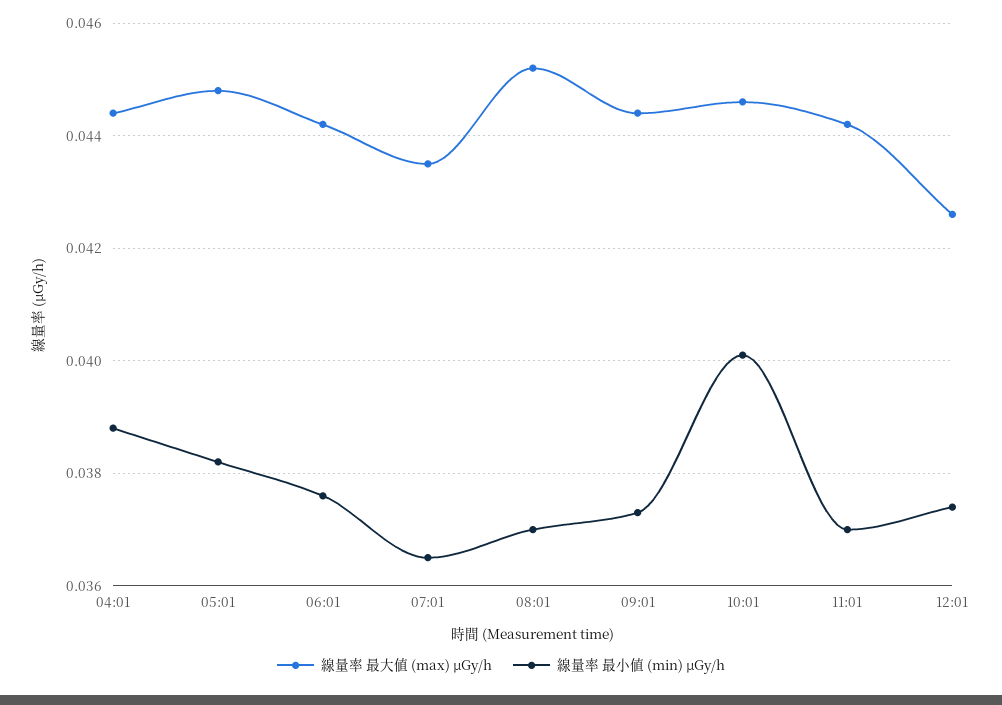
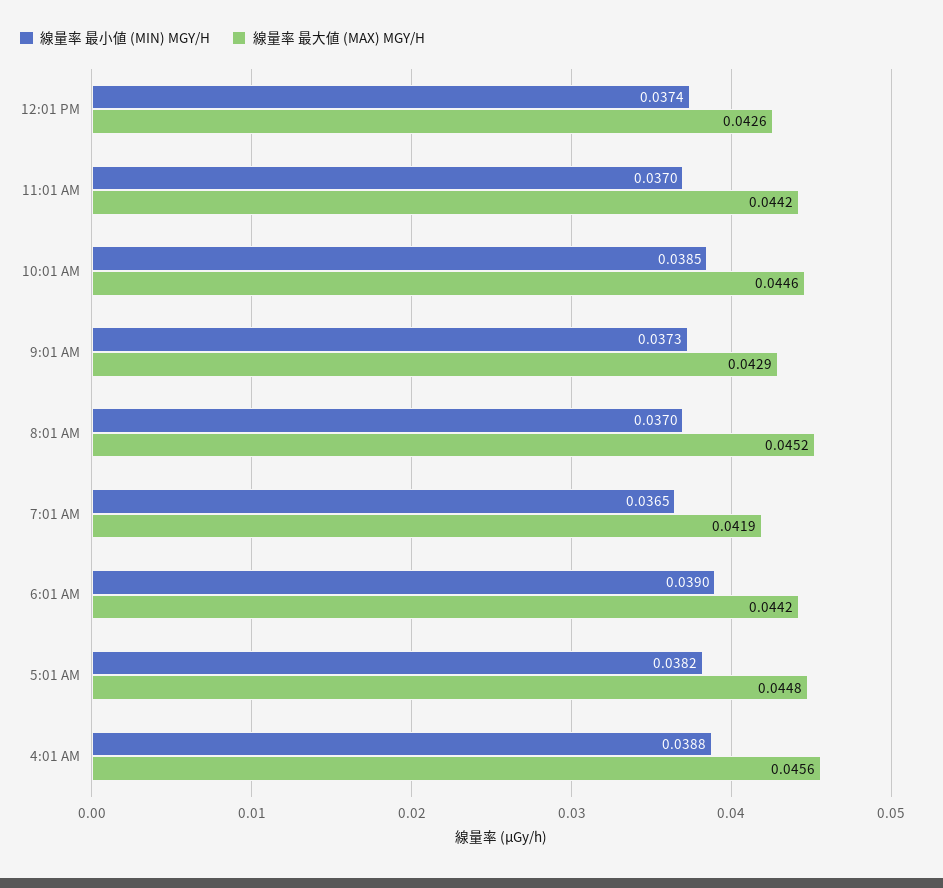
  {
    "線量率 最大値 (max) μGy/h": {
-     "04:01": 0.0445,
+     "04:01": 0.0456,
      "05:01": 0.0448,
      "06:01": 0.0442,
-     "07:01": 0.0435,
+     "07:01": 0.0419,
      "08:01": 0.0452,
-     "09:01": 0.0445,
+     "09:01": 0.0429,
      "10:01": 0.0446,
      "11:01": 0.0442,
      "12:01": 0.0426
    },
    "線量率 最小値 (min) μGy/h": {
      "04:01": 0.0388,
      "05:01": 0.0382,
-     "06:01": 0.0375,
+     "06:01": 0.039,
      "07:01": 0.0365,
      "08:01": 0.037,
      "09:01": 0.0373,
-     "10:01": 0.04,
+     "10:01": 0.0385,
      "11:01": 0.037,
      "12:01": 0.0374
    }
  }

